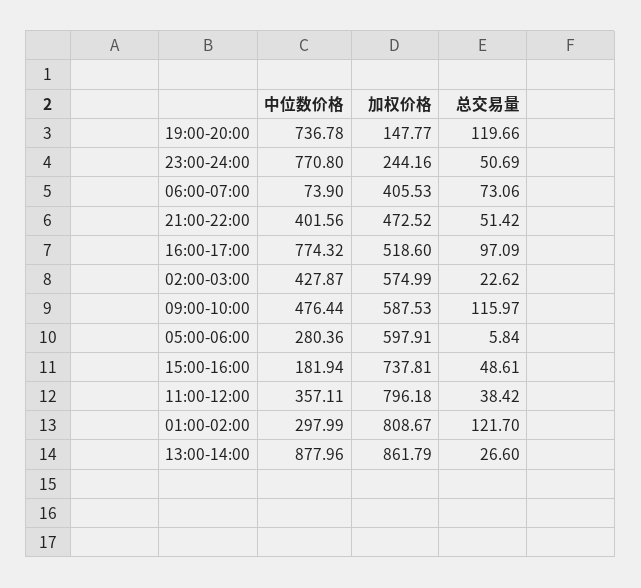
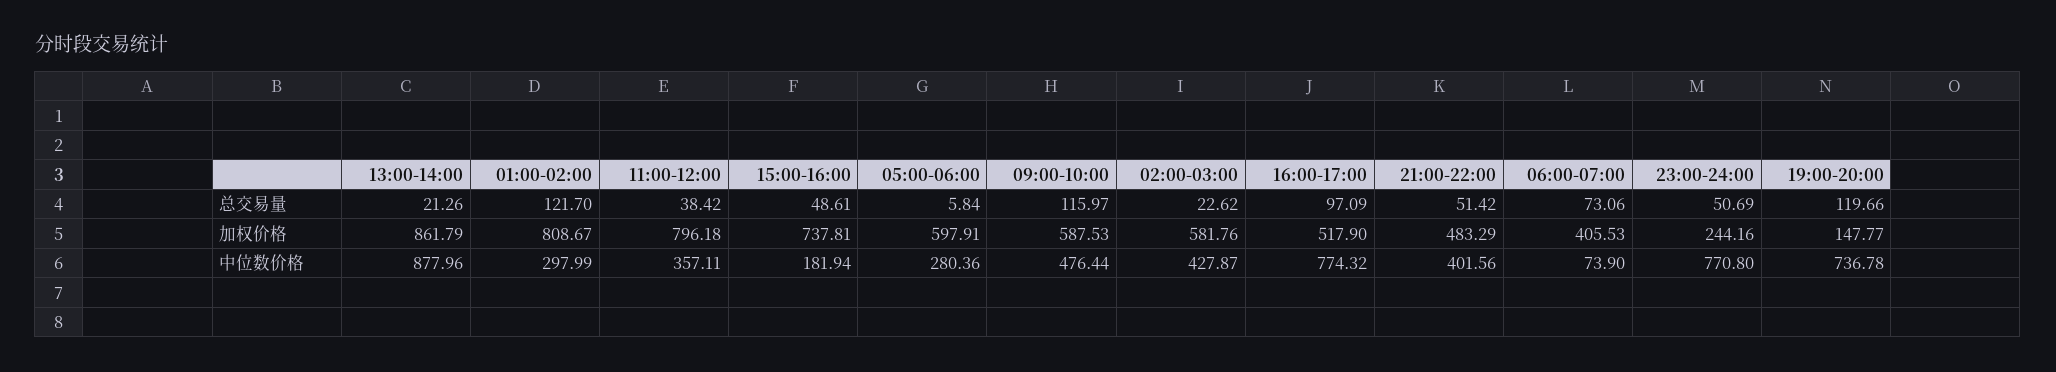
  {
    "中位数价格": {
      "19:00-20:00": 736.78,
      "23:00-24:00": 770.8,
      "06:00-07:00": 73.9,
      "21:00-22:00": 401.56,
      "16:00-17:00": 774.32,
      "02:00-03:00": 427.87,
      "09:00-10:00": 476.44,
      "05:00-06:00": 280.36,
      "15:00-16:00": 181.94,
      "11:00-12:00": 357.11,
      "01:00-02:00": 297.99,
      "13:00-14:00": 877.96
    },
    "加权价格": {
      "19:00-20:00": 147.77,
      "23:00-24:00": 244.16,
      "06:00-07:00": 405.53,
-     "21:00-22:00": 472.52,
+     "21:00-22:00": 483.29,
-     "16:00-17:00": 518.6,
+     "16:00-17:00": 517.9,
-     "02:00-03:00": 574.99,
+     "02:00-03:00": 581.76,
      "09:00-10:00": 587.53,
      "05:00-06:00": 597.91,
      "15:00-16:00": 737.81,
      "11:00-12:00": 796.18,
      "01:00-02:00": 808.67,
      "13:00-14:00": 861.79
    },
    "总交易量": {
      "19:00-20:00": 119.66,
      "23:00-24:00": 50.69,
      "06:00-07:00": 73.06,
      "21:00-22:00": 51.42,
      "16:00-17:00": 97.09,
      "02:00-03:00": 22.62,
      "09:00-10:00": 115.97,
      "05:00-06:00": 5.84,
      "15:00-16:00": 48.61,
      "11:00-12:00": 38.42,
      "01:00-02:00": 121.7,
-     "13:00-14:00": 26.6
+     "13:00-14:00": 21.26
    }
  }

